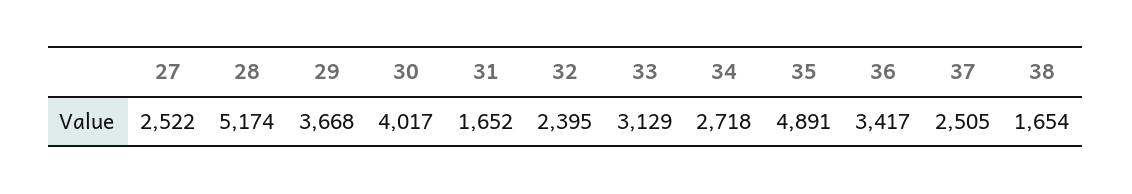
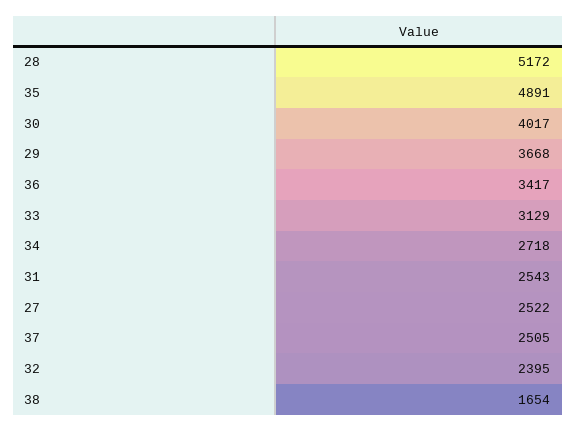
  {
    "27": 2522,
-   "28": 5174,
+   "28": 5172,
    "29": 3668,
    "30": 4017,
-   "31": 1652,
+   "31": 2543,
    "32": 2395,
    "33": 3129,
    "34": 2718,
    "35": 4891,
    "36": 3417,
    "37": 2505,
    "38": 1654
  }

